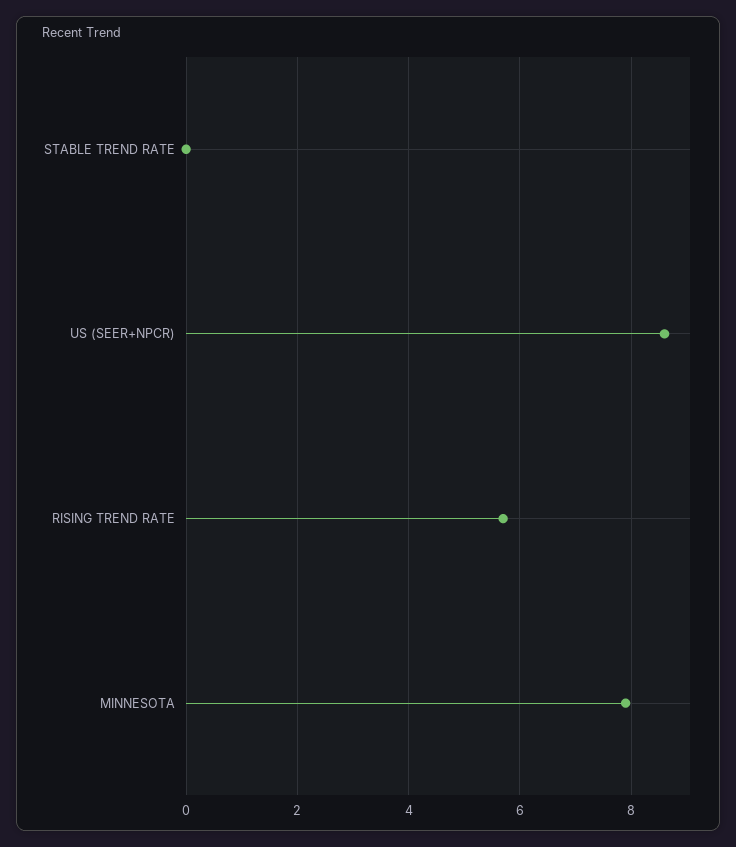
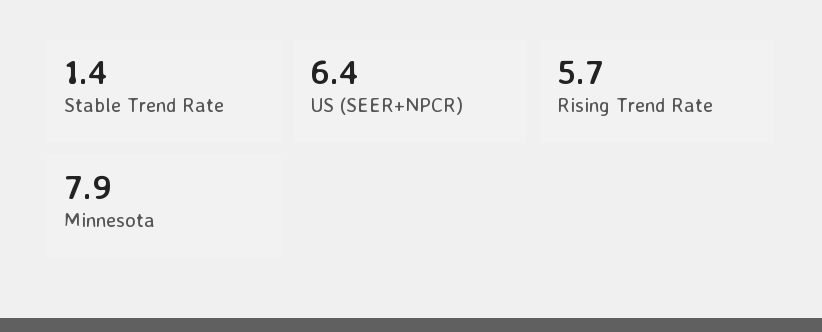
  {
-   "STABLE TREND RATE": 0,
+   "STABLE TREND RATE": 1.4,
-   "US (SEER+NPCR)": 8.5,
+   "US (SEER+NPCR)": 6.4,
    "RISING TREND RATE": 5.7,
    "MINNESOTA": 7.9
  }

